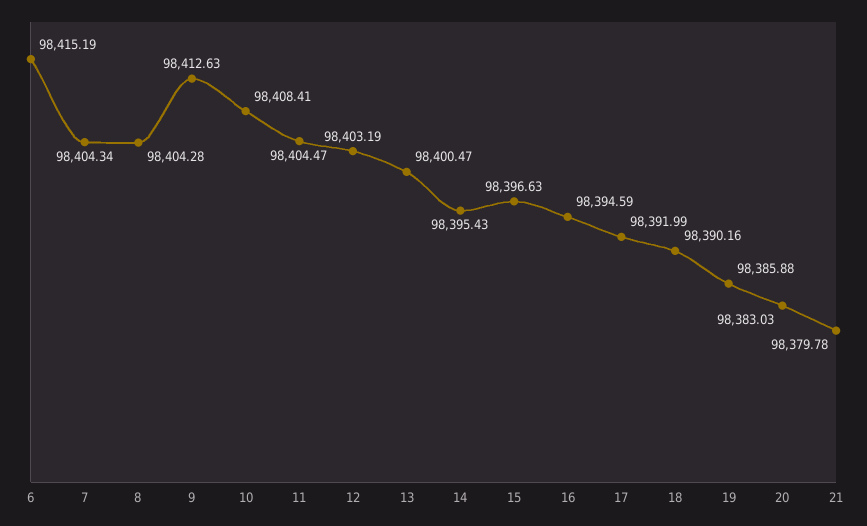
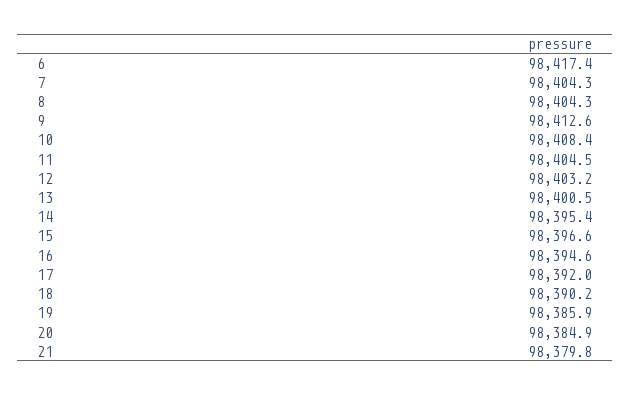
  {
-   "6": 98415.19,
+   "6": 98417.4,
    "7": 98404.34,
    "8": 98404.28,
    "9": 98412.63,
    "10": 98408.41,
    "11": 98404.47,
    "12": 98403.19,
    "13": 98400.47,
    "14": 98395.43,
    "15": 98396.63,
    "16": 98394.59,
    "17": 98391.99,
    "18": 98390.16,
    "19": 98385.88,
-   "20": 98383.03,
+   "20": 98384.9,
    "21": 98379.78
  }

